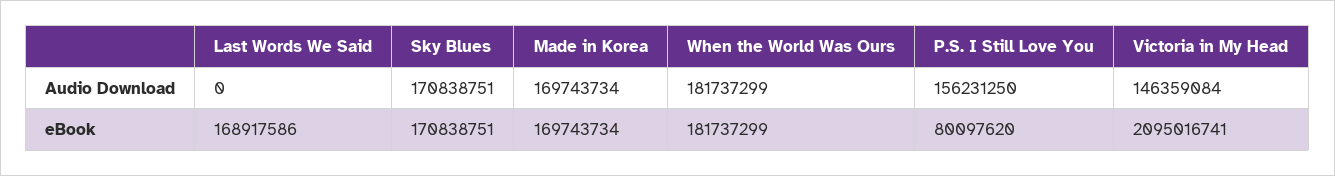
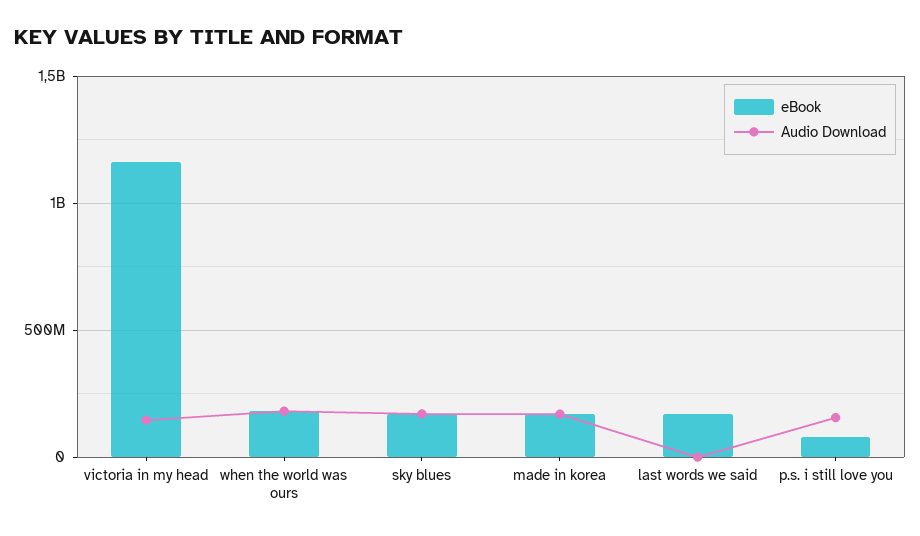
  {
    "Audio Download": {
      "Last Words We Said": 0,
      "Sky Blues": 170838751,
      "Made in Korea": 169743734,
      "When the World Was Ours": 181737299,
      "P.S. I Still Love You": 156231250,
      "Victoria in My Head": 146359084
    },
    "eBook": {
      "Last Words We Said": 168917586,
      "Sky Blues": 170838751,
      "Made in Korea": 169743734,
      "When the World Was Ours": 181737299,
      "P.S. I Still Love You": 80097620,
-     "Victoria in My Head": 2095016741
+     "Victoria in My Head": 1150000000
    }
  }

